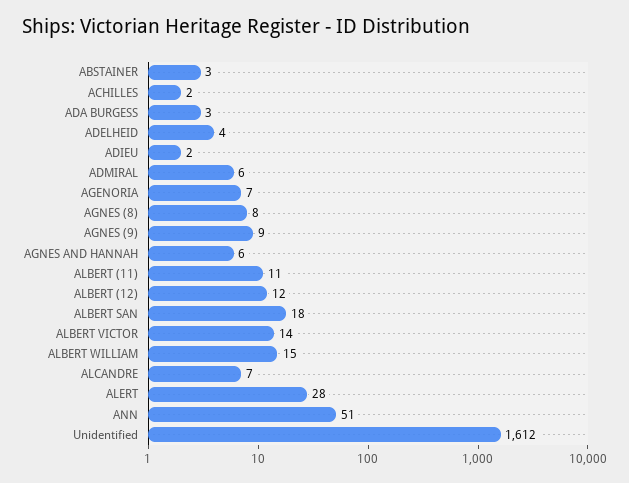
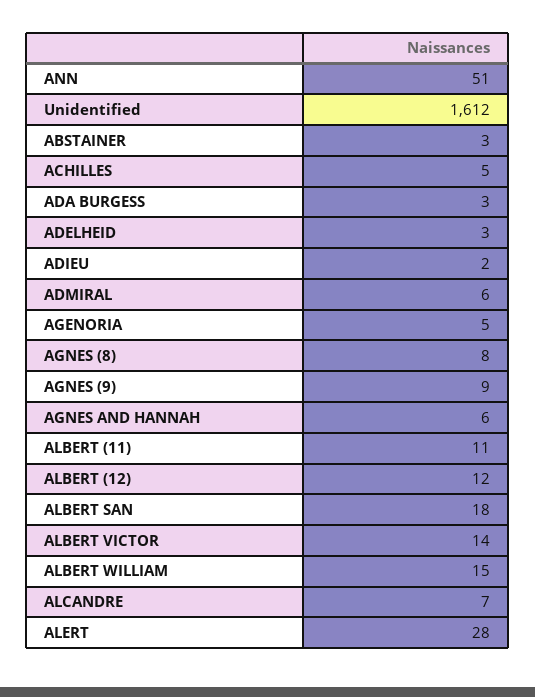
  {
    "ABSTAINER": 3,
-   "ACHILLES": 2,
+   "ACHILLES": 5,
    "ADA BURGESS": 3,
-   "ADELHEID": 4,
+   "ADELHEID": 3,
    "ADIEU": 2,
    "ADMIRAL": 6,
-   "AGENORIA": 7,
+   "AGENORIA": 5,
    "AGNES (8)": 8,
    "AGNES (9)": 9,
    "AGNES AND HANNAH": 6,
    "ALBERT (11)": 11,
    "ALBERT (12)": 12,
    "ALBERT SAN": 18,
    "ALBERT VICTOR": 14,
    "ALBERT WILLIAM": 15,
    "ALCANDRE": 7,
    "ALERT": 28,
    "ANN": 51,
    "Unidentified": 1612
  }

